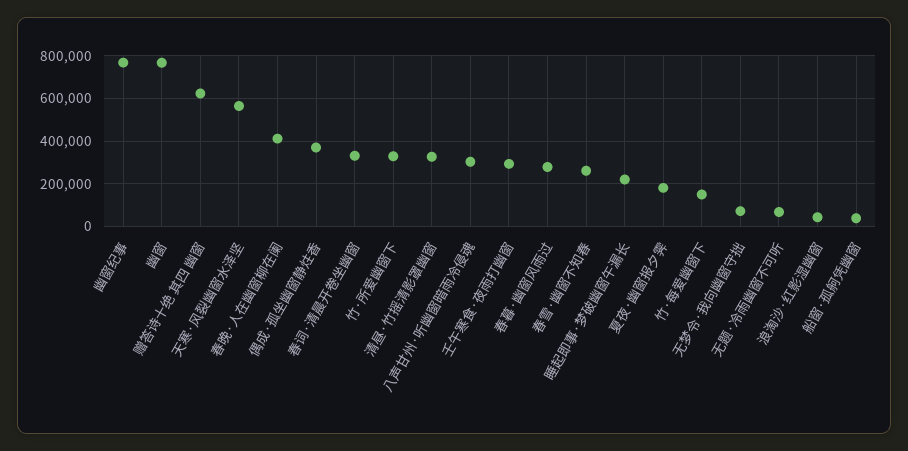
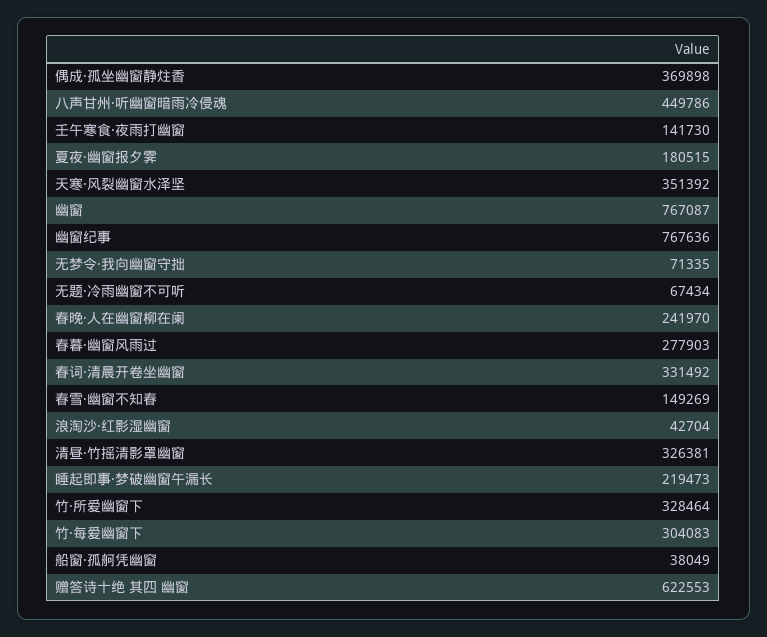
  {
    "幽窗纪事": 767636,
    "幽窗": 767087,
    "赠答诗十绝 其四 幽窗": 622553,
-   "天寒·风裂幽窗水泽坚": 550000,
+   "天寒·风裂幽窗水泽坚": 351392,
-   "春晚·人在幽窗柳在阑": 400000,
+   "春晚·人在幽窗柳在阑": 241970,
    "偶成·孤坐幽窗静炷香": 369898,
    "春词·清晨开卷坐幽窗": 331492,
    "竹·所爱幽窗下": 328464,
    "清昼·竹摇清影罩幽窗": 326381,
-   "八声甘州·听幽窗暗雨冷侵魂": 300000,
+   "八声甘州·听幽窗暗雨冷侵魂": 449786,
-   "壬午寒食·夜雨打幽窗": 300000,
+   "壬午寒食·夜雨打幽窗": 141730,
    "春暮·幽窗风雨过": 277903,
-   "春雪·幽窗不知春": 250000,
+   "春雪·幽窗不知春": 149269,
    "睡起即事·梦破幽窗午漏长": 219473,
    "夏夜·幽窗报夕霁": 180515,
-   "竹·每爱幽窗下": 150000,
+   "竹·每爱幽窗下": 304083,
    "无梦令·我向幽窗守拙": 71335,
    "无题·冷雨幽窗不可听": 67434,
    "浪淘沙·红影湿幽窗": 42704,
    "船窗·孤舸凭幽窗": 38049
  }

